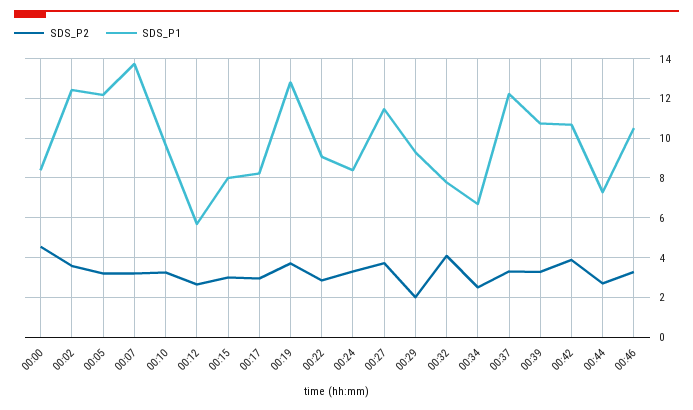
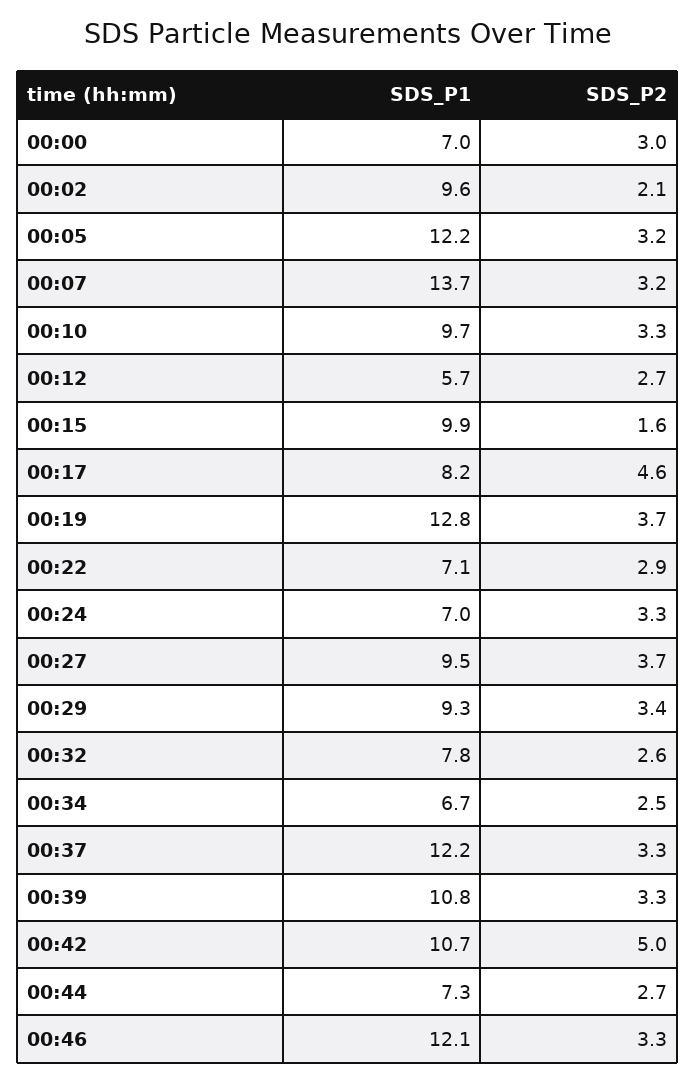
  {
    "SDS_P2": {
-     "00:00": 4.5,
+     "00:00": 3,
-     "00:02": 3.5,
+     "00:02": 2.1,
      "00:05": 3.2,
      "00:07": 3.2,
      "00:10": 3.3,
      "00:12": 2.7,
-     "00:15": 3,
+     "00:15": 1.6,
-     "00:17": 3,
+     "00:17": 4.6,
      "00:19": 3.7,
      "00:22": 2.9,
      "00:24": 3.3,
      "00:27": 3.7,
-     "00:29": 2,
+     "00:29": 3.4,
-     "00:32": 4,
+     "00:32": 2.6,
      "00:34": 2.5,
      "00:37": 3.3,
      "00:39": 3.3,
-     "00:42": 4,
+     "00:42": 5,
      "00:44": 2.7,
      "00:46": 3.3
    },
    "SDS_P1": {
-     "00:00": 8.5,
+     "00:00": 7,
-     "00:02": 12.5,
+     "00:02": 9.6,
      "00:05": 12.2,
      "00:07": 13.7,
      "00:10": 9.7,
      "00:12": 5.7,
-     "00:15": 8,
+     "00:15": 9.9,
      "00:17": 8.2,
      "00:19": 12.8,
-     "00:22": 9,
+     "00:22": 7.1,
-     "00:24": 8.5,
+     "00:24": 7,
-     "00:27": 11.5,
+     "00:27": 9.5,
      "00:29": 9.3,
      "00:32": 7.8,
      "00:34": 6.7,
      "00:37": 12.2,
      "00:39": 10.8,
      "00:42": 10.7,
      "00:44": 7.3,
-     "00:46": 10.5
+     "00:46": 12.1
    }
  }

